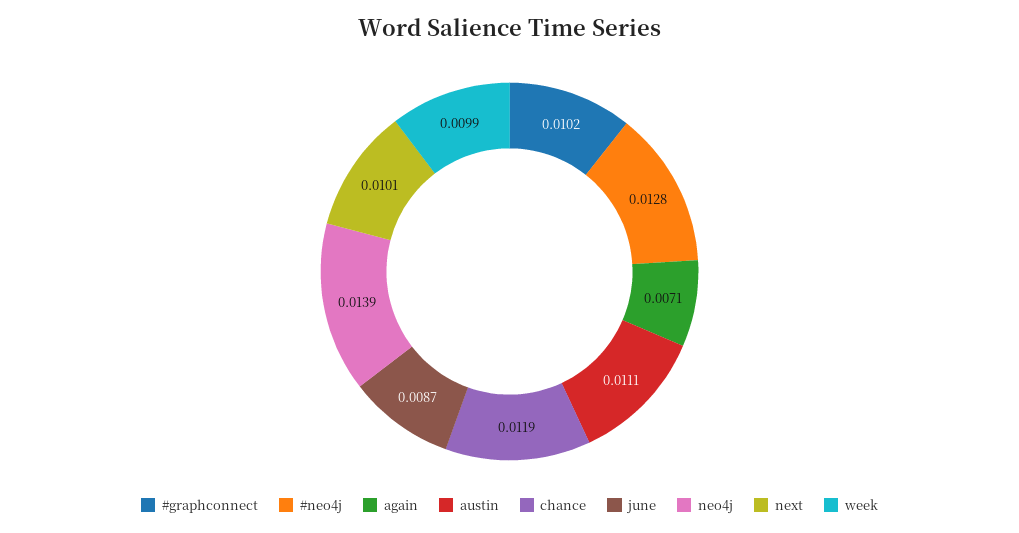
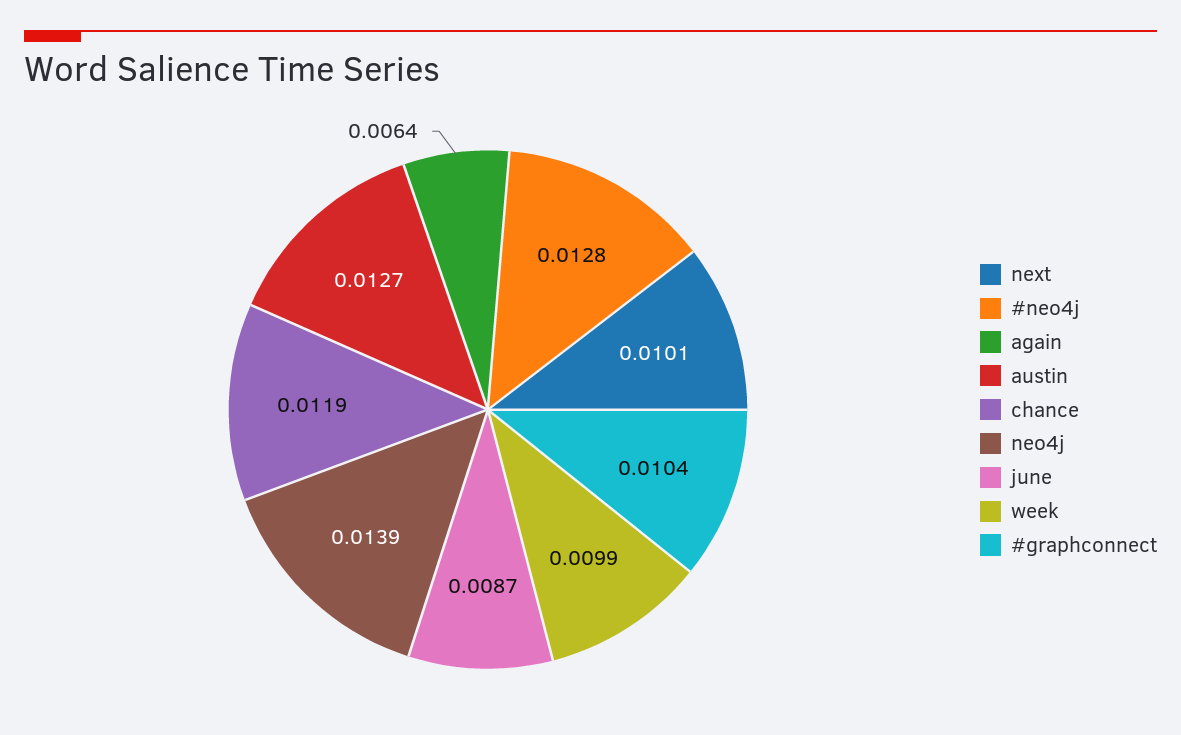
  {
-   "#graphconnect": 0.0102,
+   "#graphconnect": 0.0104,
    "#neo4j": 0.0128,
-   "again": 0.0071,
+   "again": 0.0064,
-   "austin": 0.0111,
+   "austin": 0.0127,
    "chance": 0.0119,
    "june": 0.0087,
    "neo4j": 0.0139,
    "next": 0.0101,
    "week": 0.0099
  }

